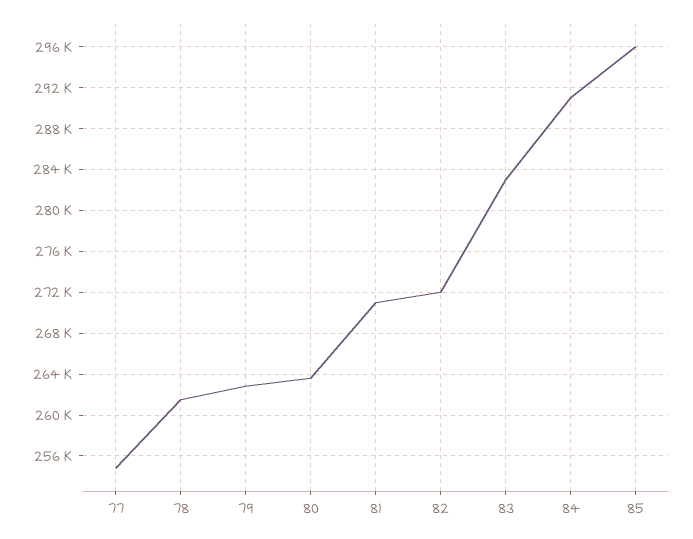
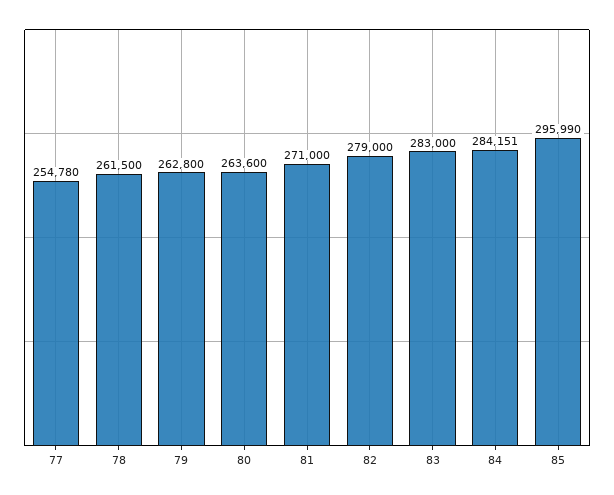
  {
    "77": 254780,
    "78": 261500,
    "79": 262800,
    "80": 263600,
    "81": 271000,
-   "82": 272000,
+   "82": 279000,
    "83": 283000,
-   "84": 291000,
+   "84": 284151,
    "85": 295990
  }

